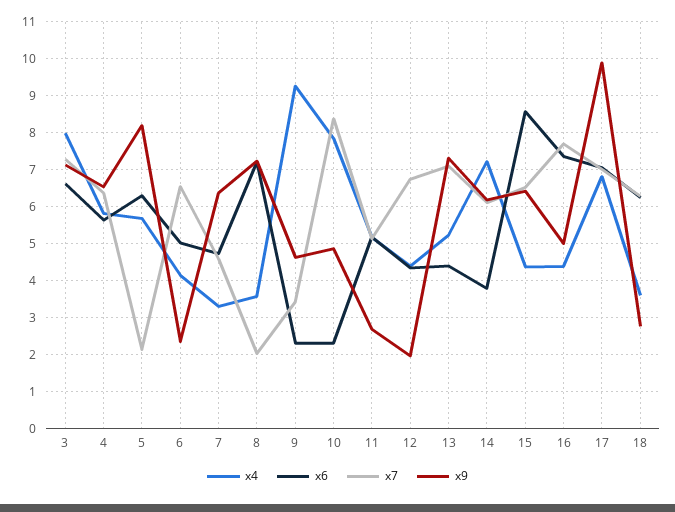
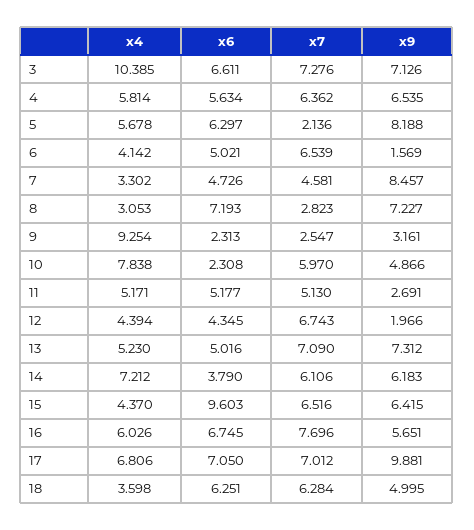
  {
    "x4": {
-     "3": 8,
+     "3": 10.385,
      "4": 5.814,
      "5": 5.678,
      "6": 4.142,
      "7": 3.302,
-     "8": 3.6,
+     "8": 3.053,
      "9": 9.254,
      "10": 7.838,
      "11": 5.171,
      "12": 4.394,
      "13": 5.23,
      "14": 7.212,
      "15": 4.37,
-     "16": 4.4,
+     "16": 6.026,
      "17": 6.806,
      "18": 3.598
    },
    "x6": {
      "3": 6.611,
      "4": 5.634,
      "5": 6.297,
      "6": 5.021,
      "7": 4.726,
      "8": 7.193,
      "9": 2.313,
      "10": 2.308,
      "11": 5.177,
      "12": 4.345,
-     "13": 4.4,
+     "13": 5.016,
      "14": 3.79,
-     "15": 8.6,
+     "15": 9.603,
-     "16": 7.4,
+     "16": 6.745,
      "17": 7.05,
      "18": 6.251
    },
    "x7": {
      "3": 7.276,
      "4": 6.362,
      "5": 2.136,
      "6": 6.539,
      "7": 4.581,
-     "8": 2,
+     "8": 2.823,
-     "9": 3.4,
+     "9": 2.547,
-     "10": 8.4,
+     "10": 5.97,
      "11": 5.13,
      "12": 6.743,
      "13": 7.09,
      "14": 6.106,
      "15": 6.516,
      "16": 7.696,
      "17": 7.012,
      "18": 6.284
    },
    "x9": {
      "3": 7.126,
      "4": 6.535,
      "5": 8.188,
-     "6": 2.4,
+     "6": 1.569,
-     "7": 6.4,
+     "7": 8.457,
      "8": 7.227,
-     "9": 4.6,
+     "9": 3.161,
      "10": 4.866,
      "11": 2.691,
      "12": 1.966,
      "13": 7.312,
      "14": 6.183,
      "15": 6.415,
-     "16": 5,
+     "16": 5.651,
      "17": 9.881,
-     "18": 2.8
+     "18": 4.995
    }
  }

